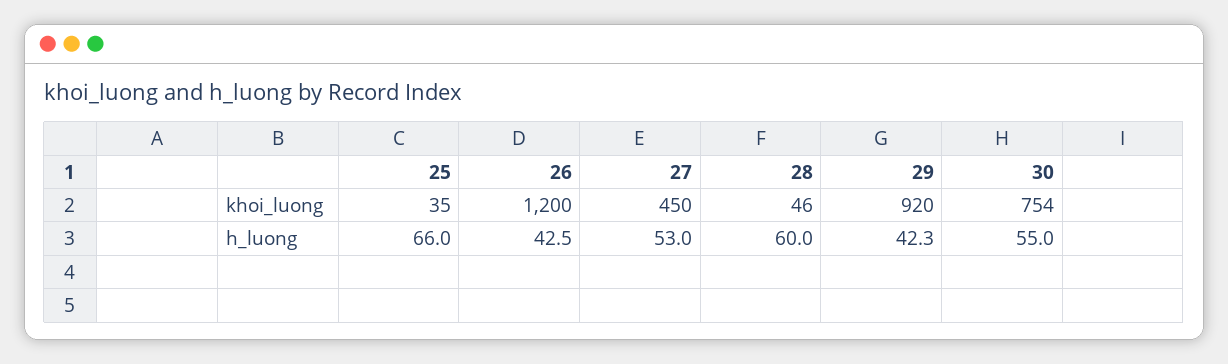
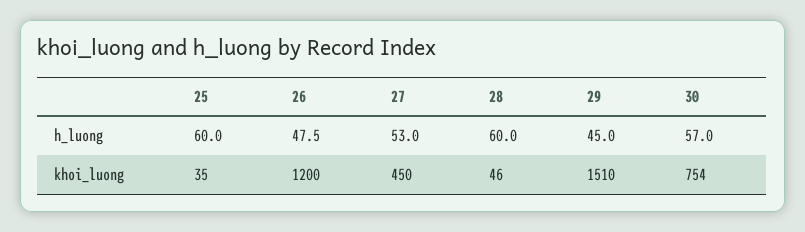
  {
    "25": {
      "khoi_luong": 35,
-     "h_luong": 66
+     "h_luong": 60
    },
    "26": {
      "khoi_luong": 1200,
-     "h_luong": 42.5
+     "h_luong": 47.5
    },
    "27": {
      "khoi_luong": 450,
      "h_luong": 53
    },
    "28": {
      "khoi_luong": 46,
      "h_luong": 60
    },
    "29": {
-     "khoi_luong": 920,
+     "khoi_luong": 1510,
-     "h_luong": 42.3
+     "h_luong": 45
    },
    "30": {
      "khoi_luong": 754,
-     "h_luong": 55
+     "h_luong": 57
    }
  }

